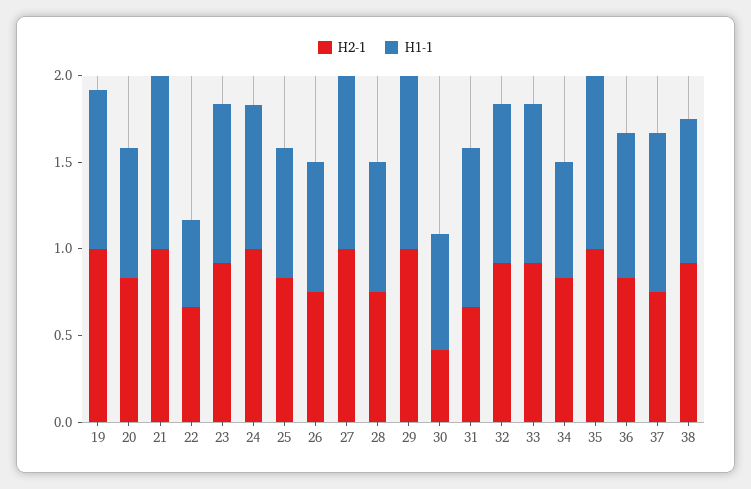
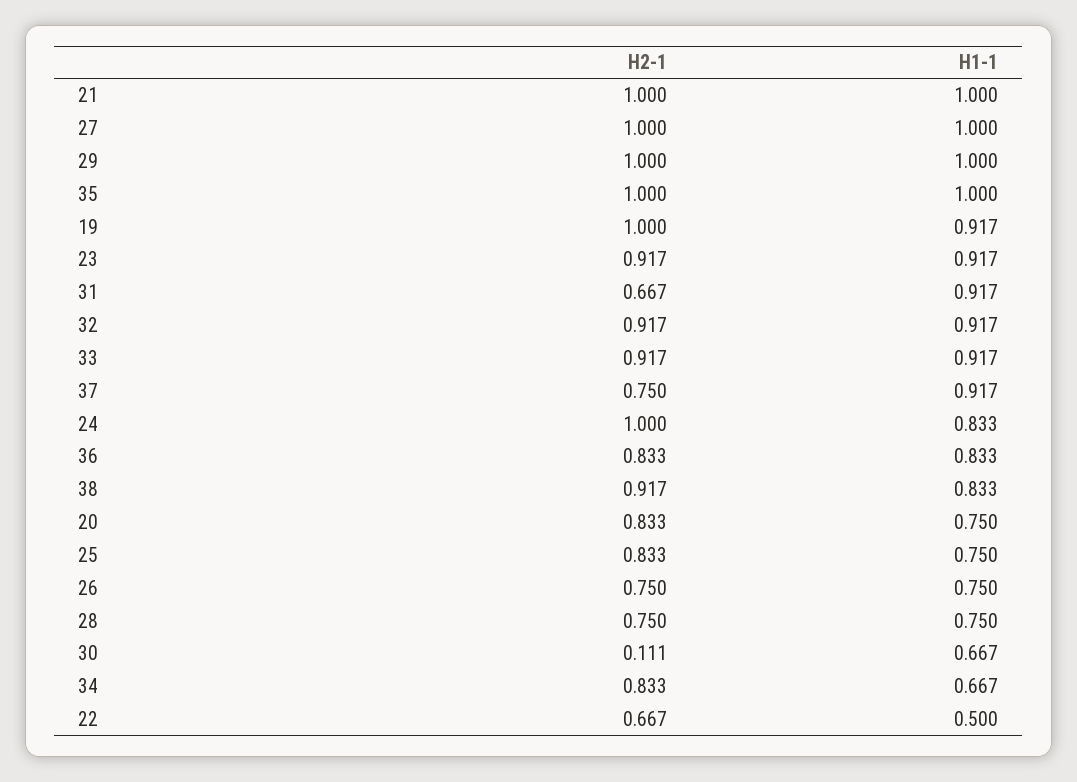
  {
    "H2-1": {
      "19": 1,
      "20": 0.833,
      "21": 1,
      "22": 0.667,
      "23": 0.917,
      "24": 1,
      "25": 0.833,
      "26": 0.75,
      "27": 1,
      "28": 0.75,
      "29": 1,
-     "30": 0.4,
+     "30": 0.111,
      "31": 0.667,
      "32": 0.917,
      "33": 0.917,
      "34": 0.833,
      "35": 1,
      "36": 0.833,
      "37": 0.75,
      "38": 0.917
    },
    "H1-1": {
      "19": 0.917,
      "20": 0.75,
      "21": 1,
      "22": 0.5,
      "23": 0.917,
      "24": 0.833,
      "25": 0.75,
      "26": 0.75,
      "27": 1,
      "28": 0.75,
      "29": 1,
      "30": 0.667,
      "31": 0.917,
      "32": 0.917,
      "33": 0.917,
      "34": 0.667,
      "35": 1,
      "36": 0.833,
      "37": 0.917,
      "38": 0.833
    }
  }

